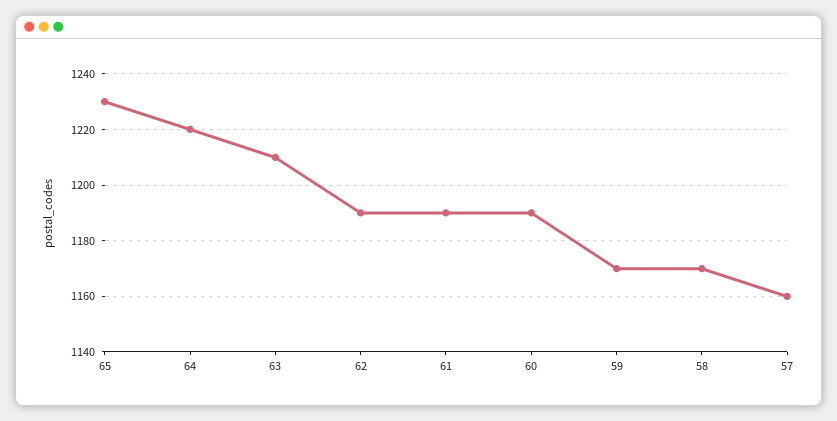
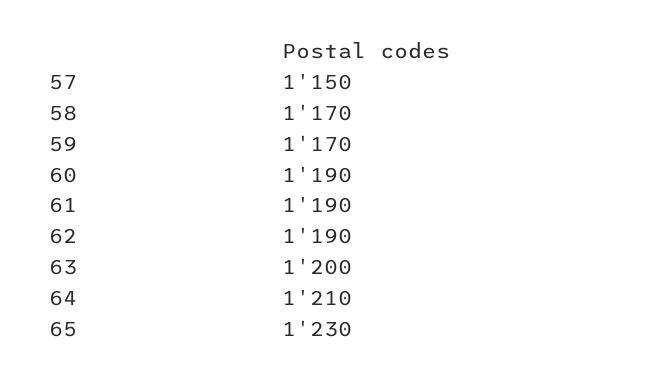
  {
    "65": 1230,
-   "64": 1220,
+   "64": 1210,
-   "63": 1210,
+   "63": 1200,
    "62": 1190,
    "61": 1190,
    "60": 1190,
    "59": 1170,
    "58": 1170,
-   "57": 1160
+   "57": 1150
  }

